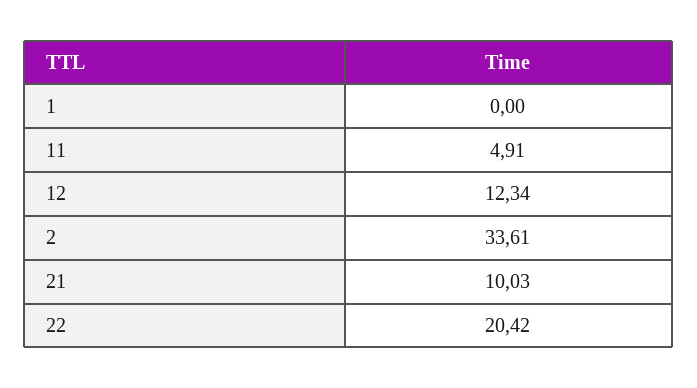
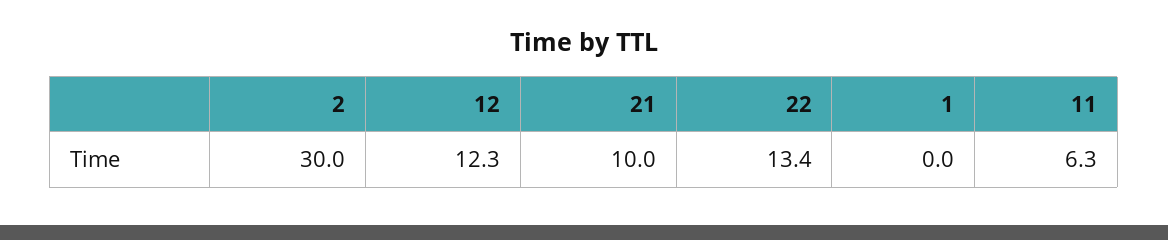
  {
    "1": 0,
-   "11": 4.91,
+   "11": 6.3,
    "12": 12.34,
-   "2": 33.61,
+   "2": 30,
    "21": 10.03,
-   "22": 20.42
+   "22": 13.4
  }

